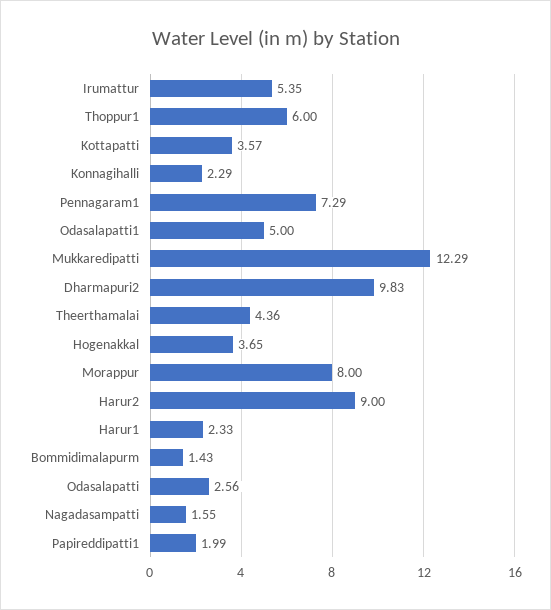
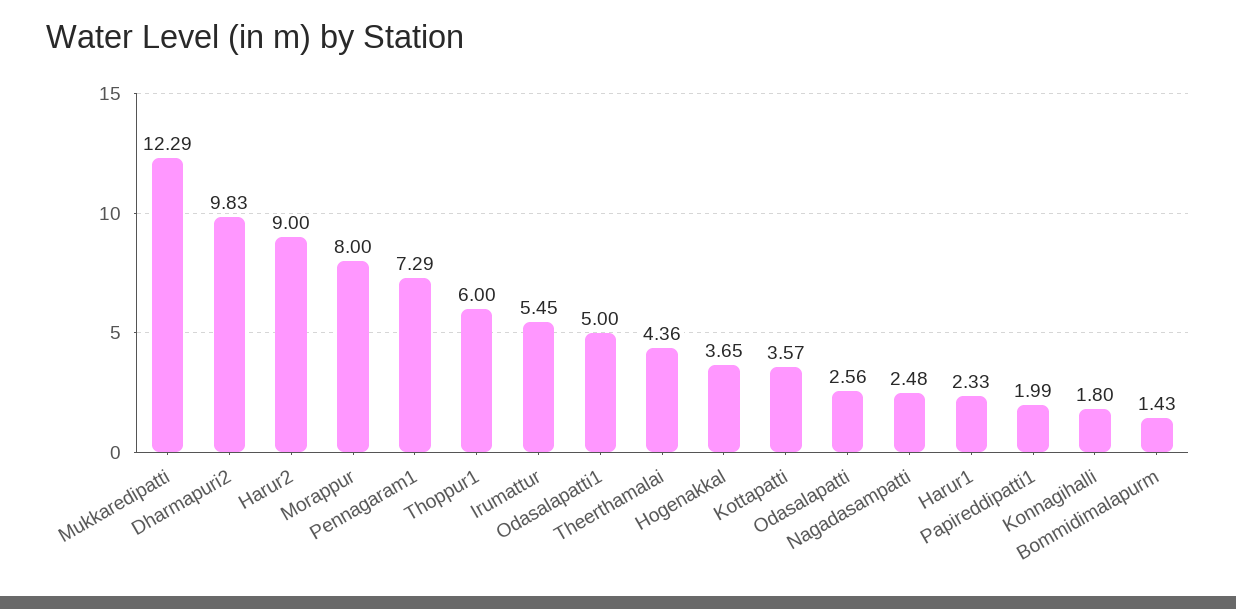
  {
-   "Irumattur": 5.35,
+   "Irumattur": 5.45,
    "Thoppur1": 6,
    "Kottapatti": 3.57,
-   "Konnagihalli": 2.29,
+   "Konnagihalli": 1.8,
    "Pennagaram1": 7.29,
    "Odasalapatti1": 5,
    "Mukkaredipatti": 12.29,
    "Dharmapuri2": 9.83,
    "Theerthamalai": 4.36,
    "Hogenakkal": 3.65,
    "Morappur": 8,
    "Harur2": 9,
    "Harur1": 2.33,
    "Bommidimalapurm": 1.43,
    "Odasalapatti": 2.56,
-   "Nagadasampatti": 1.55,
+   "Nagadasampatti": 2.48,
    "Papireddipatti1": 1.99
  }

